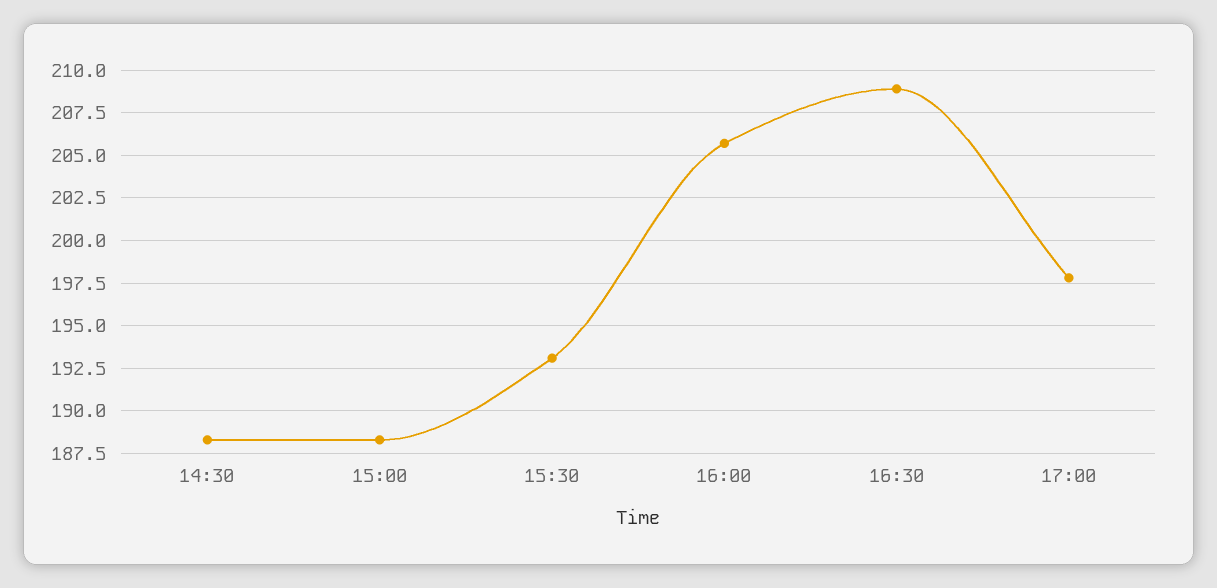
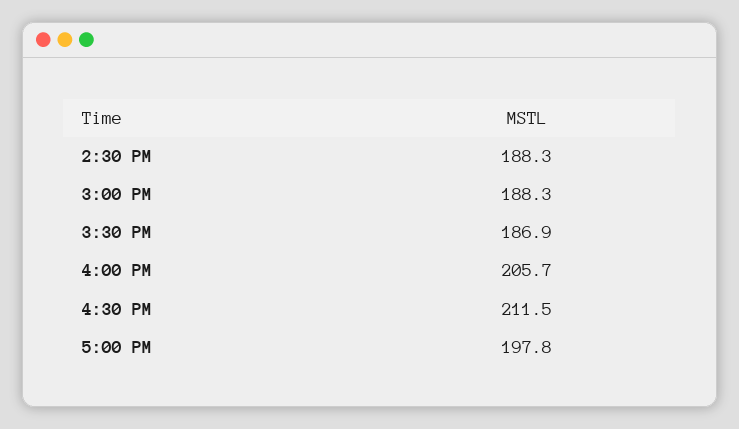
  {
    "14:30": 188.3,
    "15:00": 188.3,
-   "15:30": 193,
+   "15:30": 186.9,
    "16:00": 205.7,
-   "16:30": 209,
+   "16:30": 211.5,
    "17:00": 197.8
  }

